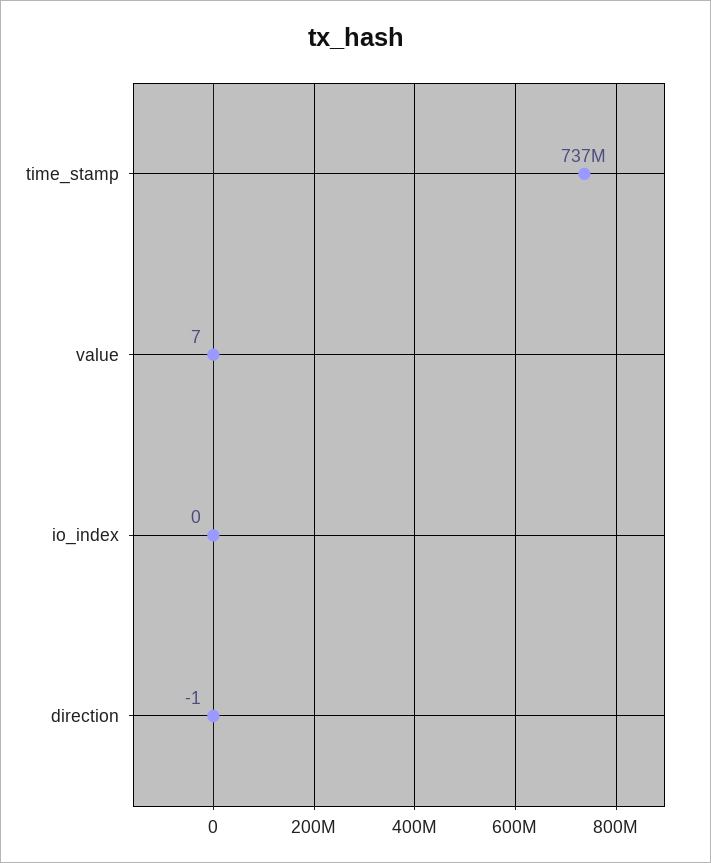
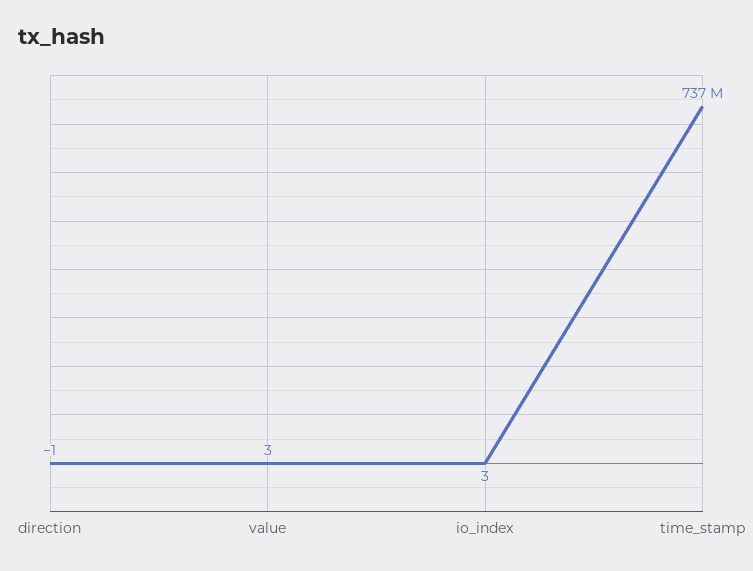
  {
    "time_stamp": 737000000,
-   "value": 7,
+   "value": 3,
-   "io_index": 0,
+   "io_index": 3,
    "direction": -1
  }

